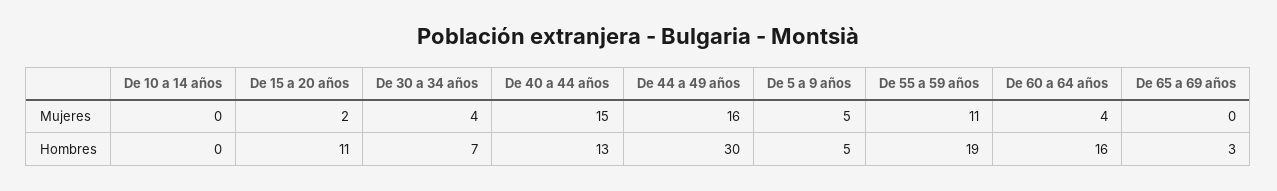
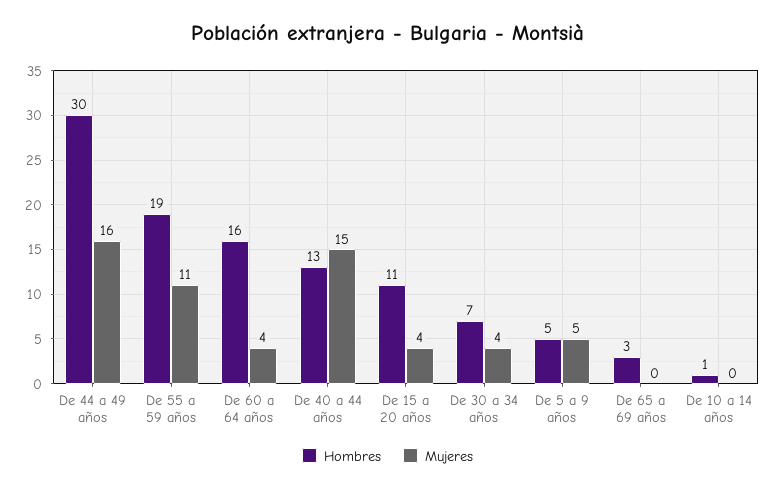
  {
    "Mujeres": {
      "De 10 a 14 años": 0,
-     "De 15 a 20 años": 2,
+     "De 15 a 20 años": 4,
      "De 30 a 34 años": 4,
      "De 40 a 44 años": 15,
      "De 44 a 49 años": 16,
      "De 5 a 9 años": 5,
      "De 55 a 59 años": 11,
      "De 60 a 64 años": 4,
      "De 65 a 69 años": 0
    },
    "Hombres": {
-     "De 10 a 14 años": 0,
+     "De 10 a 14 años": 1,
      "De 15 a 20 años": 11,
      "De 30 a 34 años": 7,
      "De 40 a 44 años": 13,
      "De 44 a 49 años": 30,
      "De 5 a 9 años": 5,
      "De 55 a 59 años": 19,
      "De 60 a 64 años": 16,
      "De 65 a 69 años": 3
    }
  }

